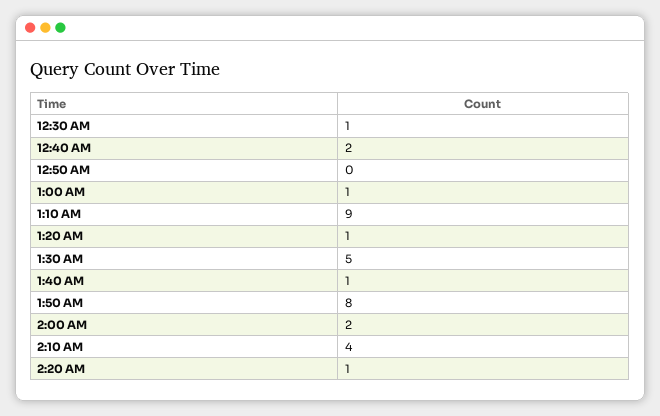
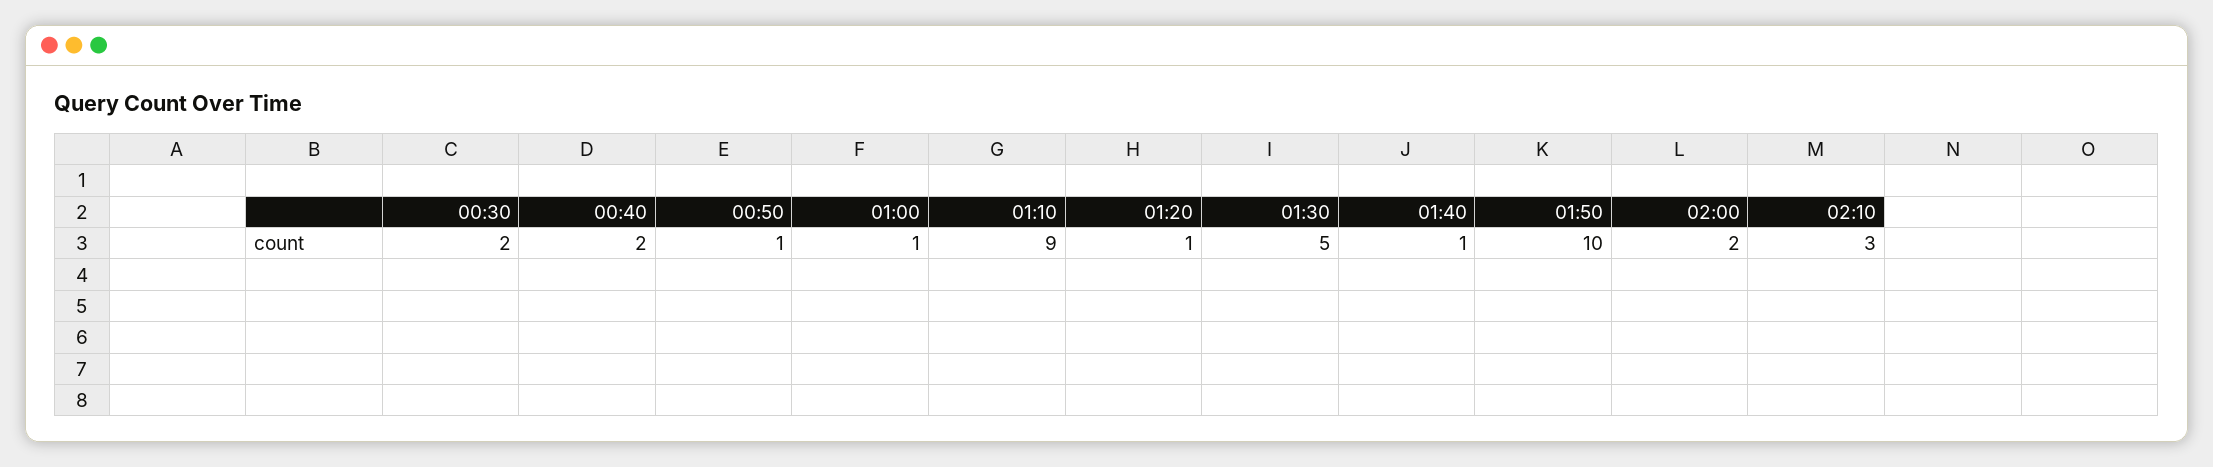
  {
-   "12:30 AM": 1,
+   "12:30 AM": 2,
    "12:40 AM": 2,
-   "12:50 AM": 0,
+   "12:50 AM": 1,
    "1:00 AM": 1,
    "1:10 AM": 9,
    "1:20 AM": 1,
    "1:30 AM": 5,
    "1:40 AM": 1,
-   "1:50 AM": 8,
+   "1:50 AM": 10,
    "2:00 AM": 2,
-   "2:10 AM": 4,
+   "2:10 AM": 3
-   "2:20 AM": 1
  }

